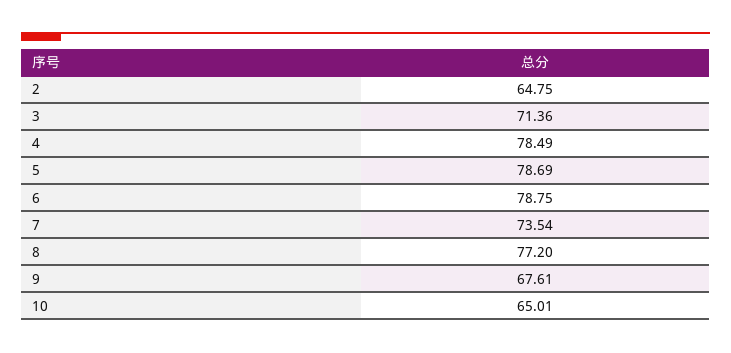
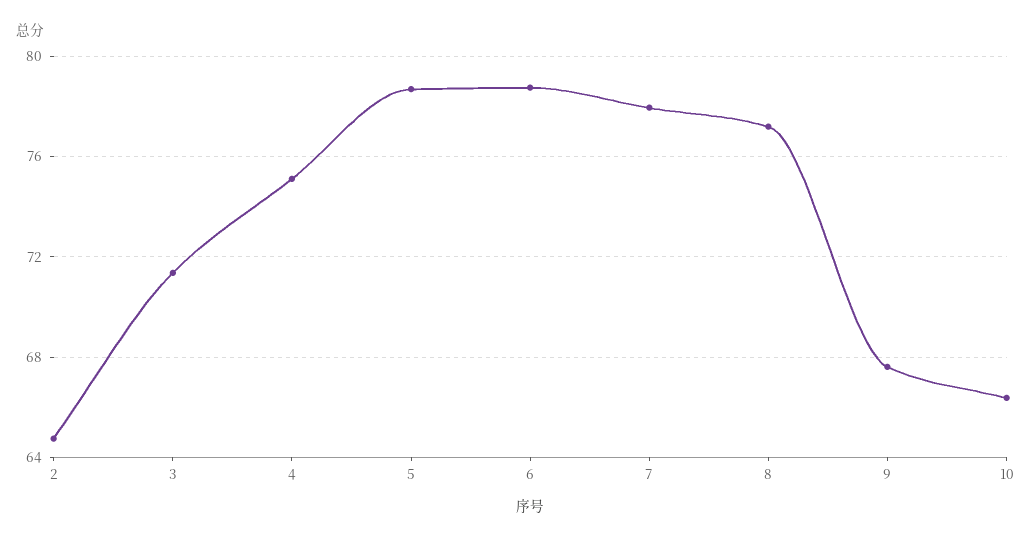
  {
    "2": 64.75,
    "3": 71.36,
-   "4": 78.49,
+   "4": 75,
    "5": 78.69,
    "6": 78.75,
-   "7": 73.54,
+   "7": 78,
    "8": 77.2,
    "9": 67.61,
-   "10": 65.01
+   "10": 66.5
  }

